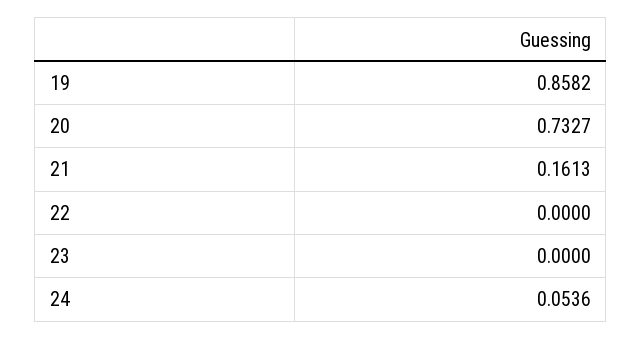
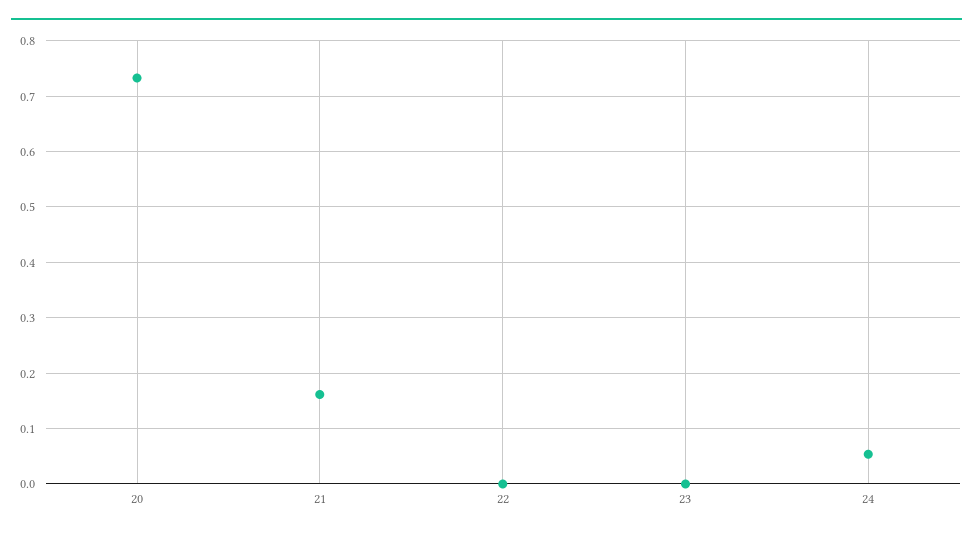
  {
-   "19": 0.8582,
    "20": 0.7327,
    "21": 0.1613,
    "22": 0,
    "23": 0,
    "24": 0.0536
  }

